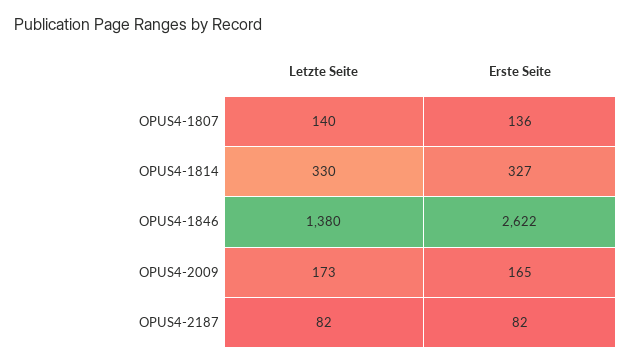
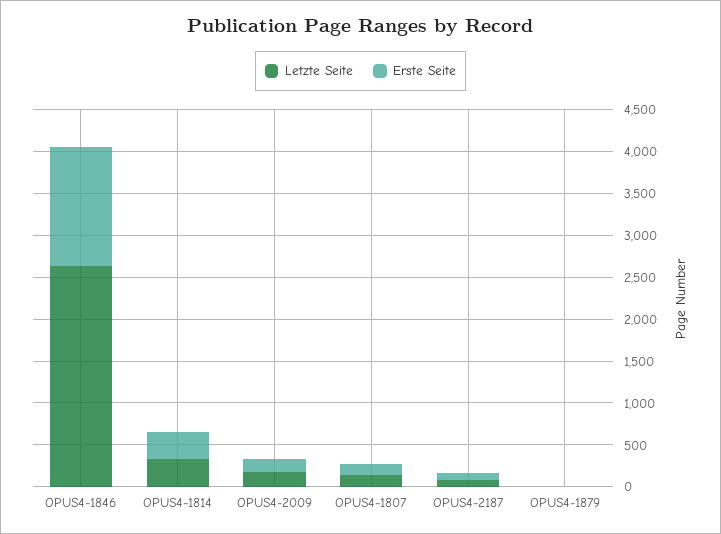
  {
    "Letzte Seite": {
      "OPUS4-1807": 140,
      "OPUS4-1814": 330,
-     "OPUS4-1846": 1380,
+     "OPUS4-1846": 2600,
      "OPUS4-2009": 173,
-     "OPUS4-2187": 82
+     "OPUS4-2187": 82,
+     "OPUS4-1879": 0
    },
    "Erste Seite": {
      "OPUS4-1807": 136,
      "OPUS4-1814": 327,
-     "OPUS4-1846": 2622,
+     "OPUS4-1846": 1400,
      "OPUS4-2009": 165,
-     "OPUS4-2187": 82
+     "OPUS4-2187": 82,
+     "OPUS4-1879": 0
    }
  }

